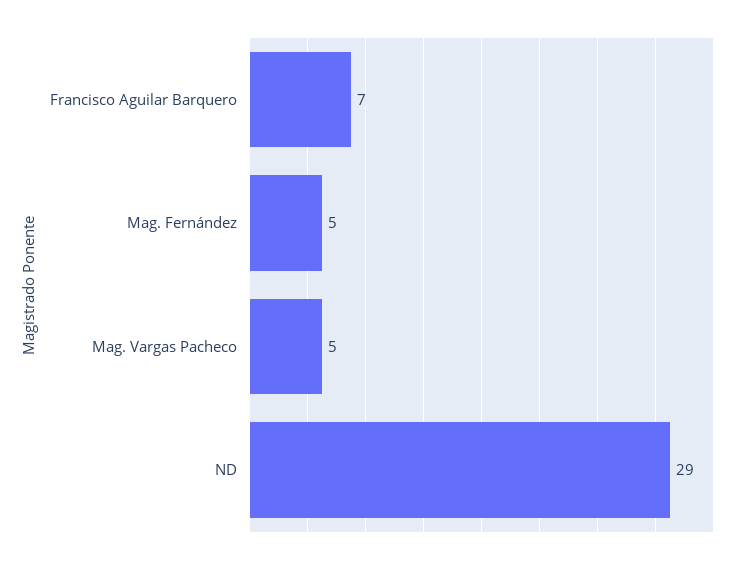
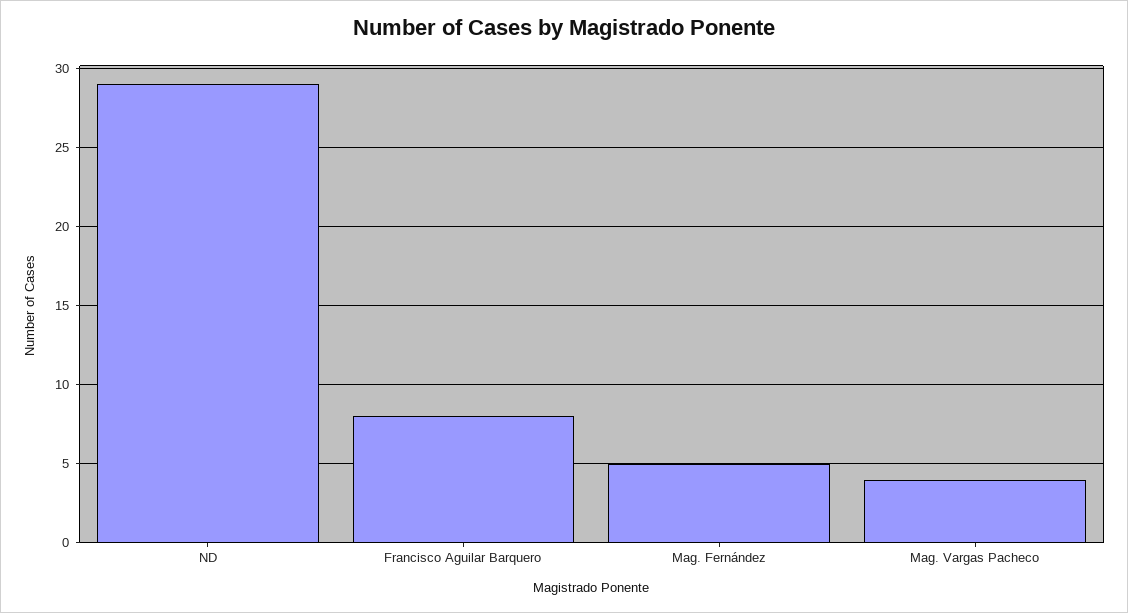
  {
-   "Francisco Aguilar Barquero": 7,
+   "Francisco Aguilar Barquero": 8,
    "Mag. Fernández": 5,
-   "Mag. Vargas Pacheco": 5,
+   "Mag. Vargas Pacheco": 4,
    "ND": 29
  }

